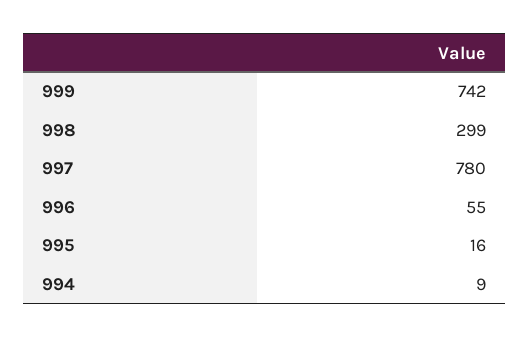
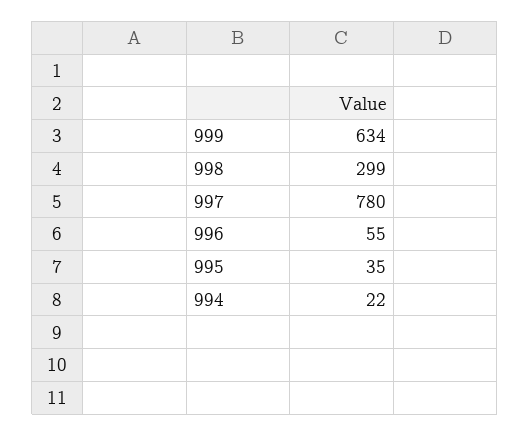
  {
-   "999": 742,
+   "999": 634,
    "998": 299,
    "997": 780,
    "996": 55,
-   "995": 16,
+   "995": 35,
-   "994": 9
+   "994": 22
  }

